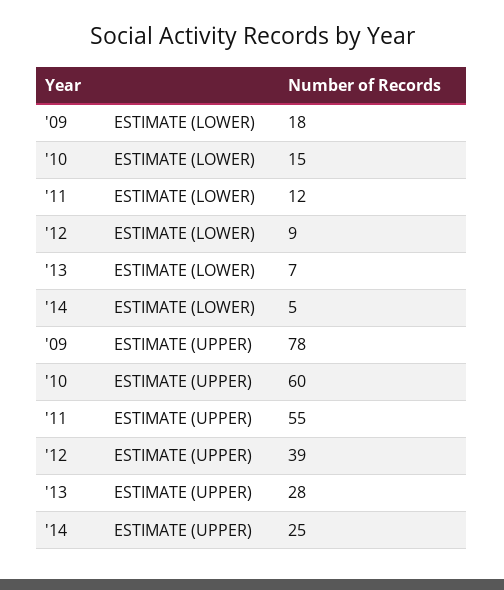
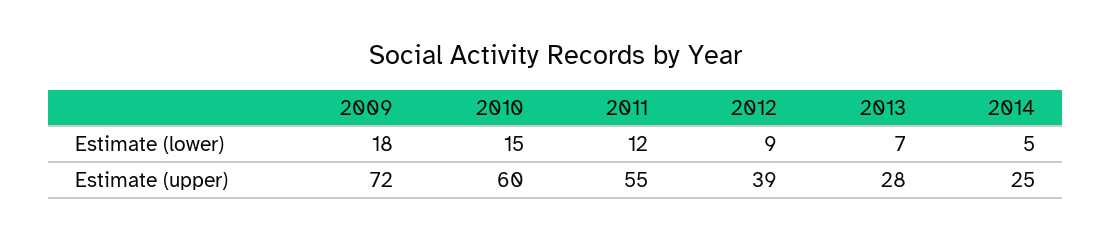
  {
    "'09": {
      "ESTIMATE (LOWER)": 18,
-     "ESTIMATE (UPPER)": 78
+     "ESTIMATE (UPPER)": 72
    },
    "'10": {
      "ESTIMATE (LOWER)": 15,
      "ESTIMATE (UPPER)": 60
    },
    "'11": {
      "ESTIMATE (LOWER)": 12,
      "ESTIMATE (UPPER)": 55
    },
    "'12": {
      "ESTIMATE (LOWER)": 9,
      "ESTIMATE (UPPER)": 39
    },
    "'13": {
      "ESTIMATE (LOWER)": 7,
      "ESTIMATE (UPPER)": 28
    },
    "'14": {
      "ESTIMATE (LOWER)": 5,
      "ESTIMATE (UPPER)": 25
    }
  }

